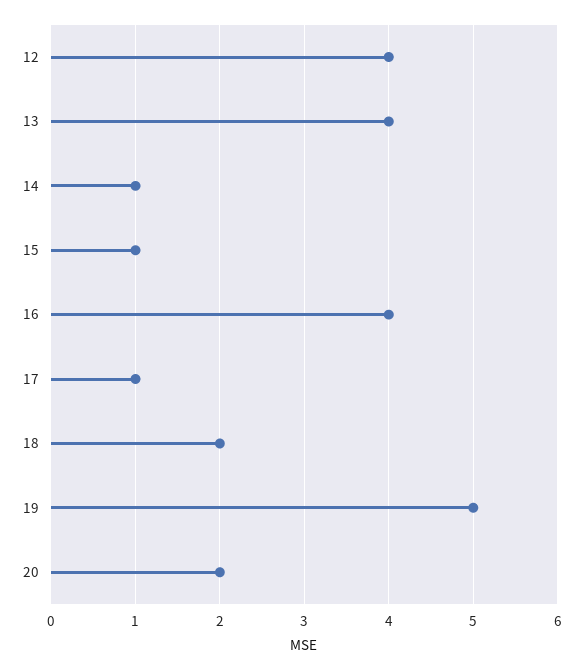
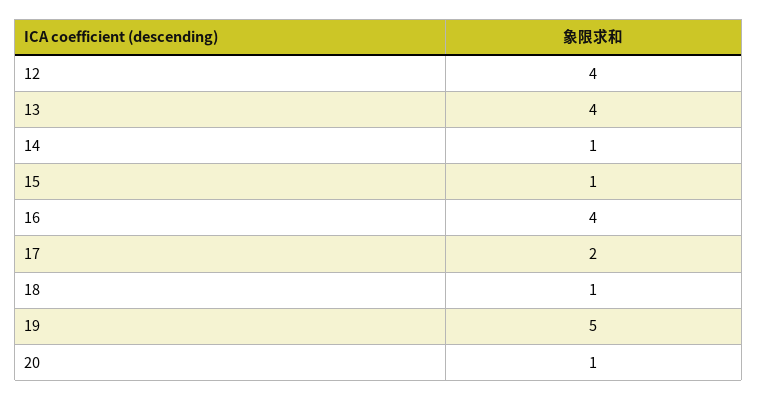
  {
    "12": 4,
    "13": 4,
    "14": 1,
    "15": 1,
    "16": 4,
-   "17": 1,
+   "17": 2,
-   "18": 2,
+   "18": 1,
    "19": 5,
-   "20": 2
+   "20": 1
  }

